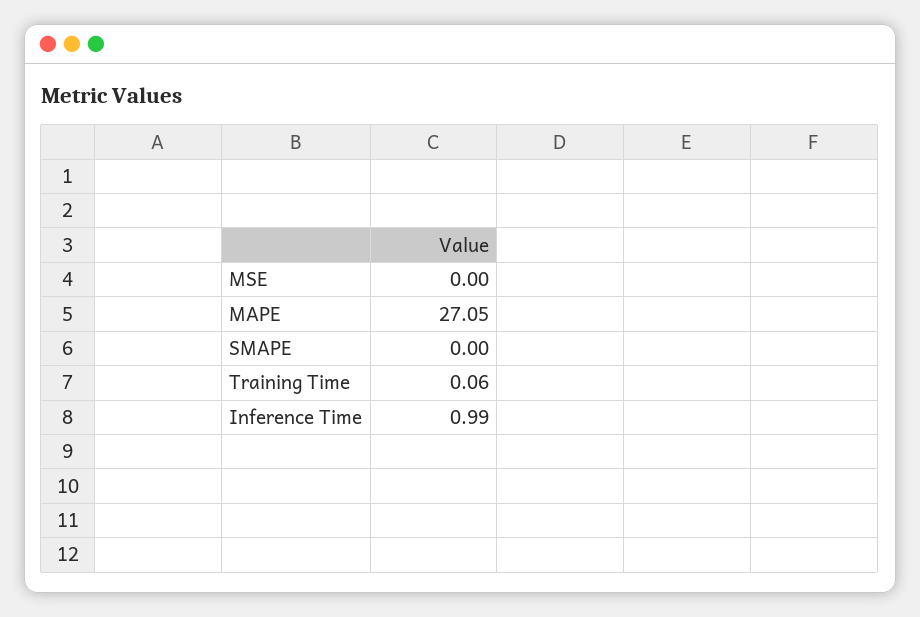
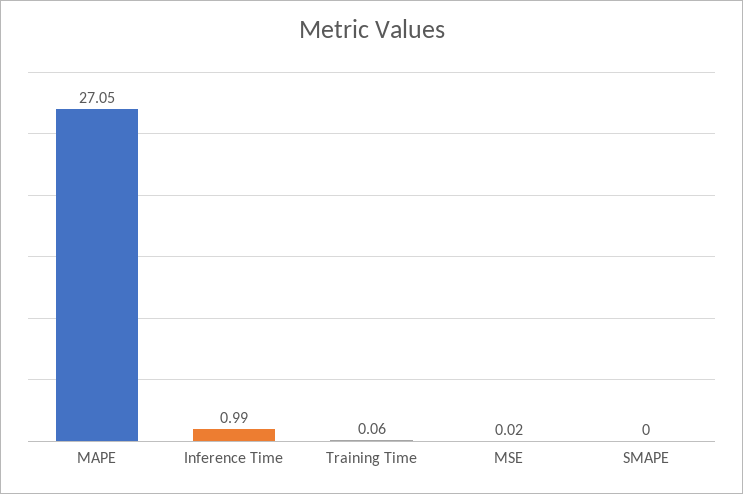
  {
-   "MSE": 0,
+   "MSE": 0.02,
    "MAPE": 27.05,
    "SMAPE": 0,
    "Training Time": 0.06,
    "Inference Time": 0.99
  }

